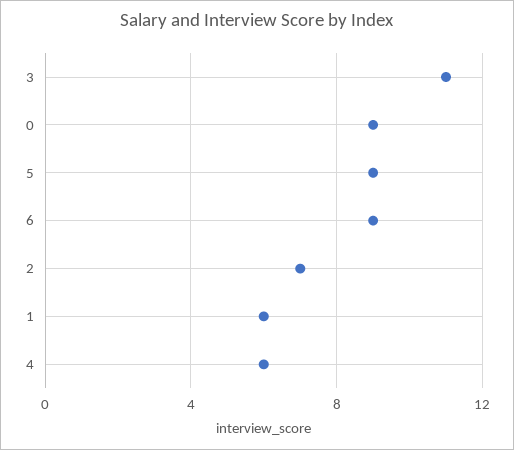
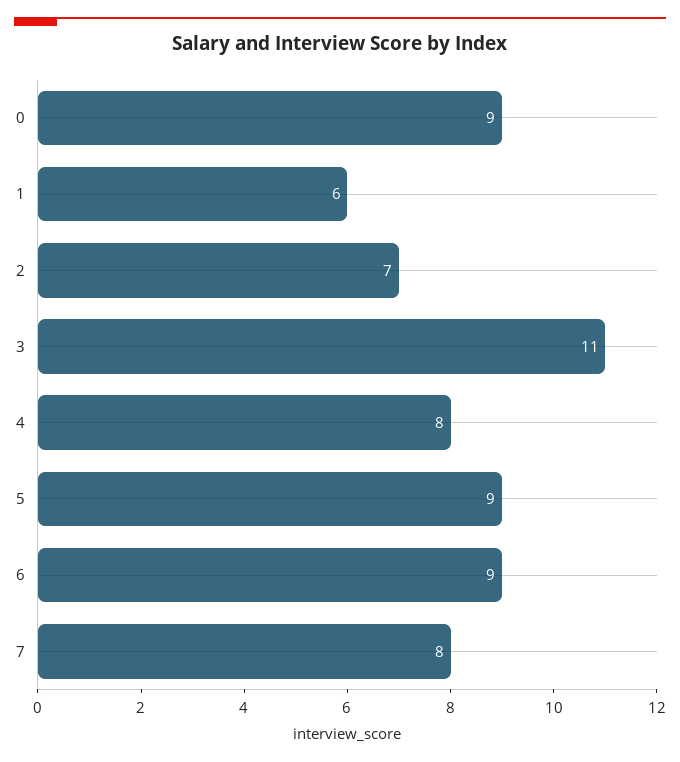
  {
    "3": 11,
    "0": 9,
    "5": 9,
    "6": 9,
    "2": 7,
    "1": 6,
-   "4": 6
+   "4": 8,
+   "7": 8
  }

